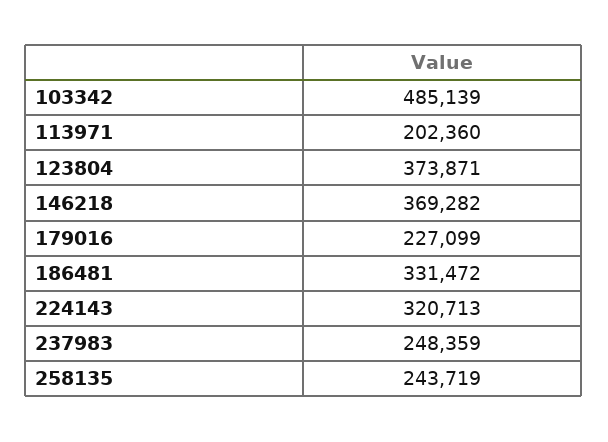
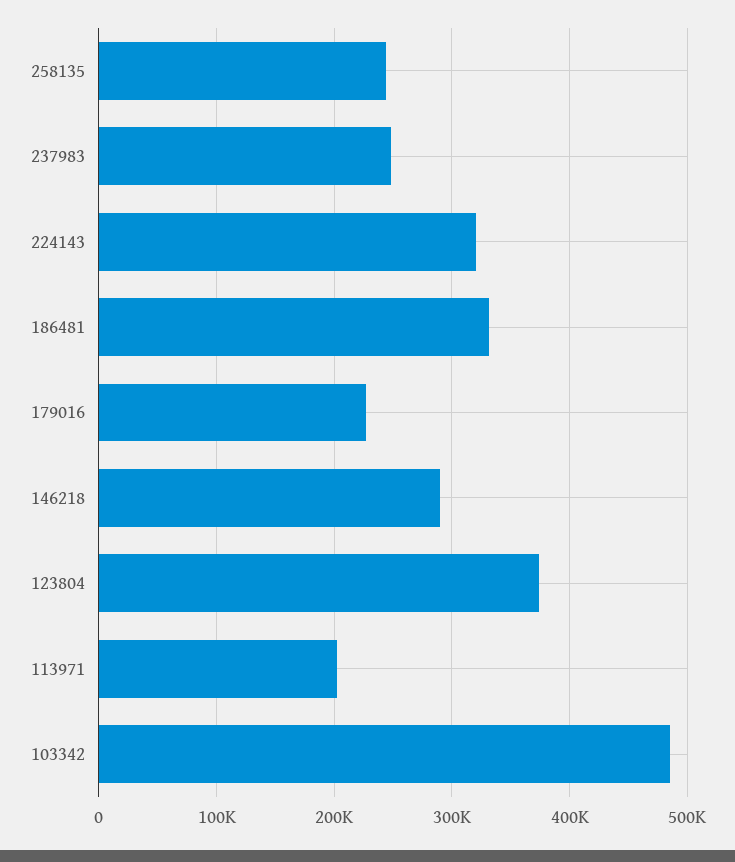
  {
    "103342": 485139,
    "113971": 202360,
    "123804": 373871,
-   "146218": 369282,
+   "146218": 290000,
    "179016": 227099,
    "186481": 331472,
    "224143": 320713,
    "237983": 248359,
    "258135": 243719
  }

